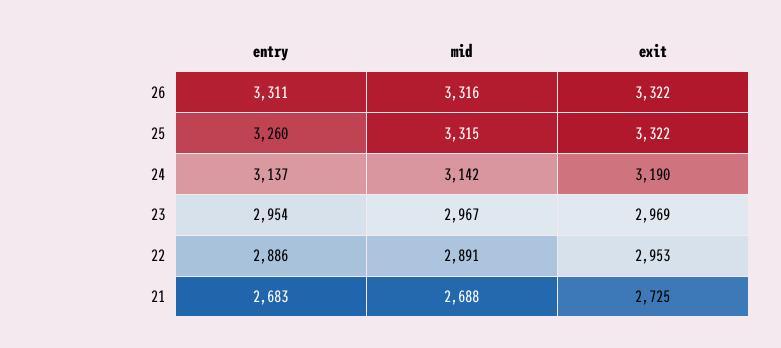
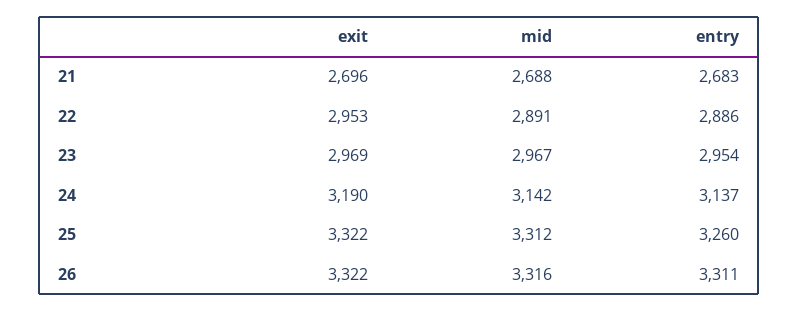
  {
    "entry": {
      "26": 3311,
      "25": 3260,
      "24": 3137,
      "23": 2954,
      "22": 2886,
      "21": 2683
    },
    "mid": {
      "26": 3316,
-     "25": 3315,
+     "25": 3312,
      "24": 3142,
      "23": 2967,
      "22": 2891,
      "21": 2688
    },
    "exit": {
      "26": 3322,
      "25": 3322,
      "24": 3190,
      "23": 2969,
      "22": 2953,
-     "21": 2725
+     "21": 2696
    }
  }

